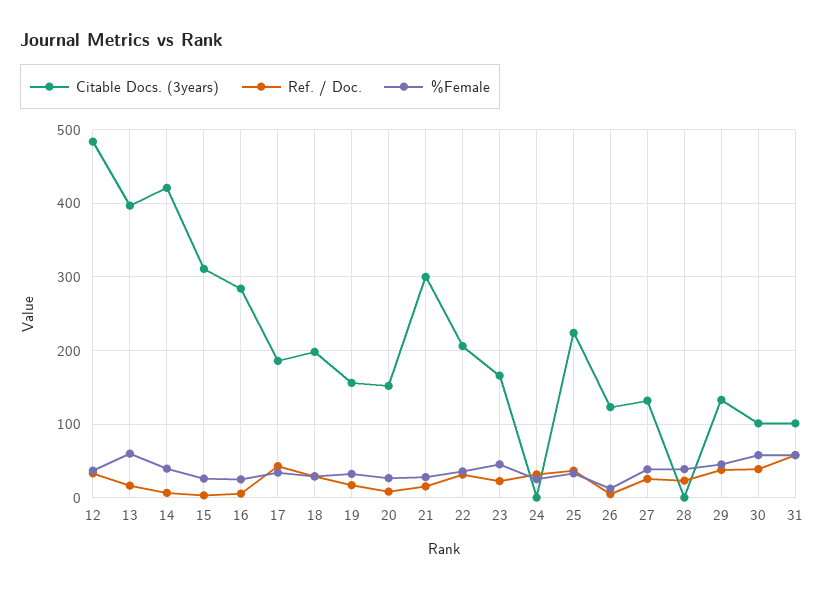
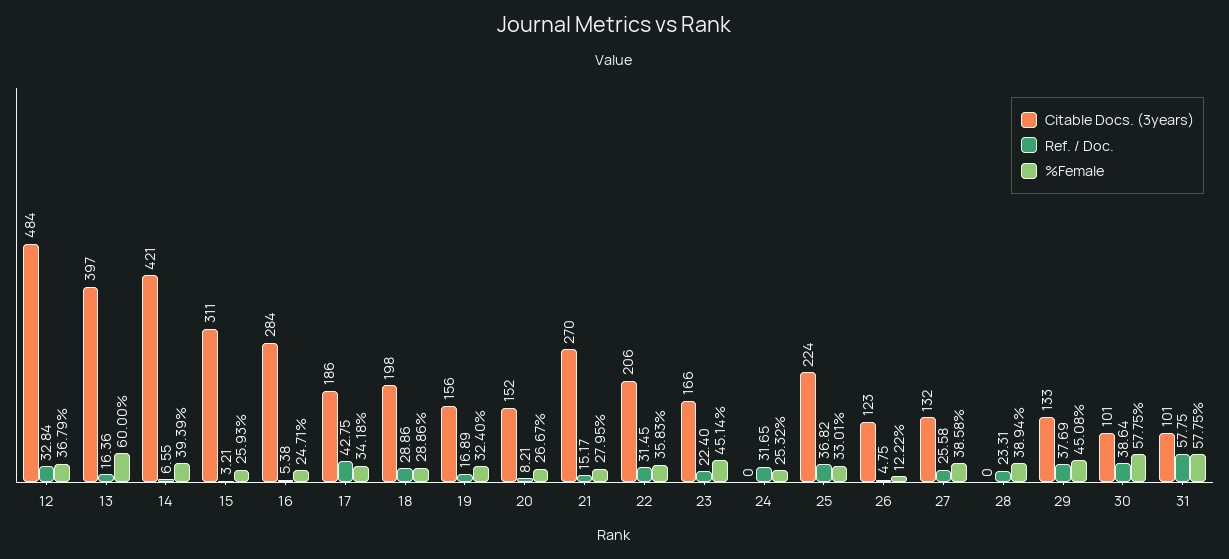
  {
    "Citable Docs. (3years)": {
      "12": 484,
      "13": 397,
      "14": 421,
      "15": 311,
      "16": 284,
      "17": 186,
      "18": 198,
      "19": 156,
      "20": 152,
-     "21": 300,
+     "21": 270,
      "22": 206,
      "23": 166,
      "24": 0,
      "25": 224,
      "26": 123,
      "27": 132,
      "28": 0,
      "29": 133,
      "30": 101,
      "31": 101
    },
    "Ref. / Doc.": {
      "12": 32.84,
      "13": 16.36,
      "14": 6.55,
      "15": 3.21,
      "16": 5.38,
      "17": 42.75,
      "18": 28.86,
      "19": 16.89,
      "20": 8.21,
      "21": 15.17,
      "22": 31.45,
      "23": 22.4,
      "24": 31.65,
      "25": 36.82,
      "26": 4.75,
      "27": 25.58,
      "28": 23.31,
      "29": 37.69,
      "30": 38.64,
      "31": 57.75
    },
    "%Female": {
      "12": 36.79,
      "13": 60,
      "14": 39.39,
      "15": 25.93,
      "16": 24.71,
      "17": 34.18,
      "18": 28.86,
      "19": 32.4,
      "20": 26.67,
      "21": 27.95,
      "22": 35.83,
      "23": 45.14,
      "24": 25.32,
      "25": 33.01,
      "26": 12.22,
      "27": 38.58,
      "28": 38.94,
      "29": 45.08,
      "30": 57.75,
      "31": 57.75
    }
  }

